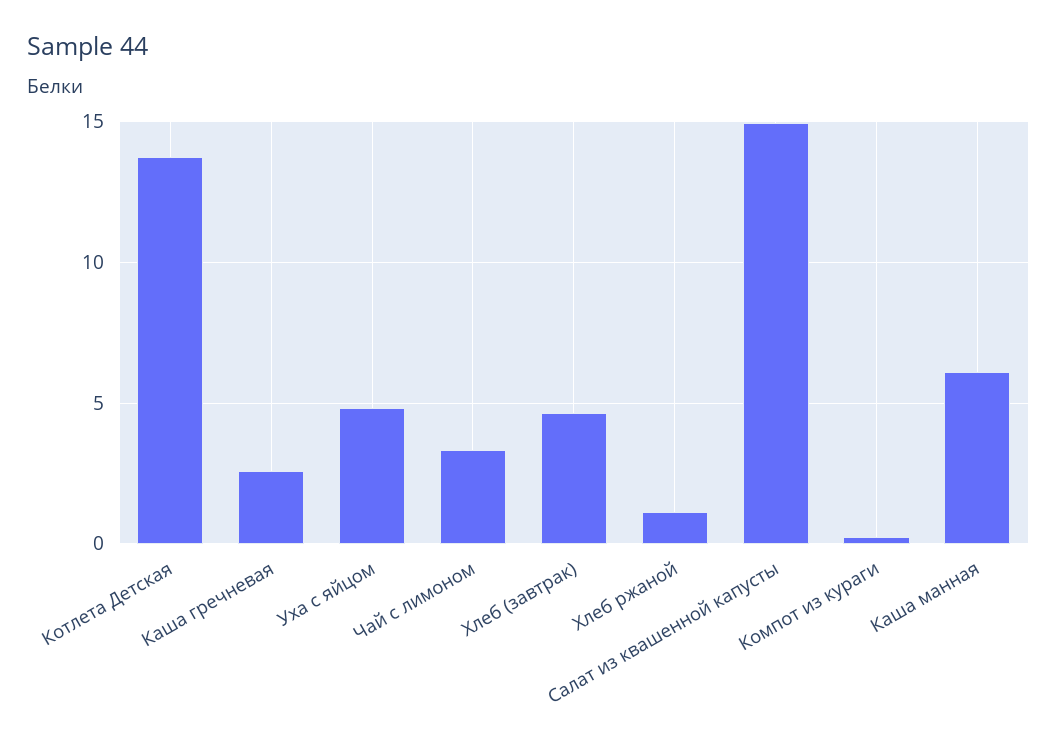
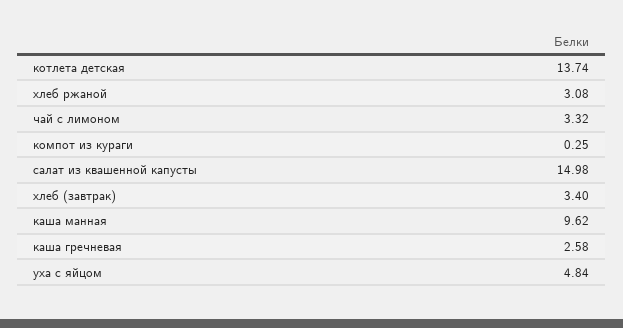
  {
    "Котлета Детская": 13.74,
    "Каша гречневая": 2.58,
    "Уха с яйцом": 4.84,
    "Чай с лимоном": 3.32,
-   "Хлеб (завтрак)": 4.5,
+   "Хлеб (завтрак)": 3.4,
-   "Хлеб ржаной": 1,
+   "Хлеб ржаной": 3.08,
    "Салат из квашенной капусты": 14.98,
    "Компот из кураги": 0.25,
-   "Каша манная": 6
+   "Каша манная": 9.62
  }

